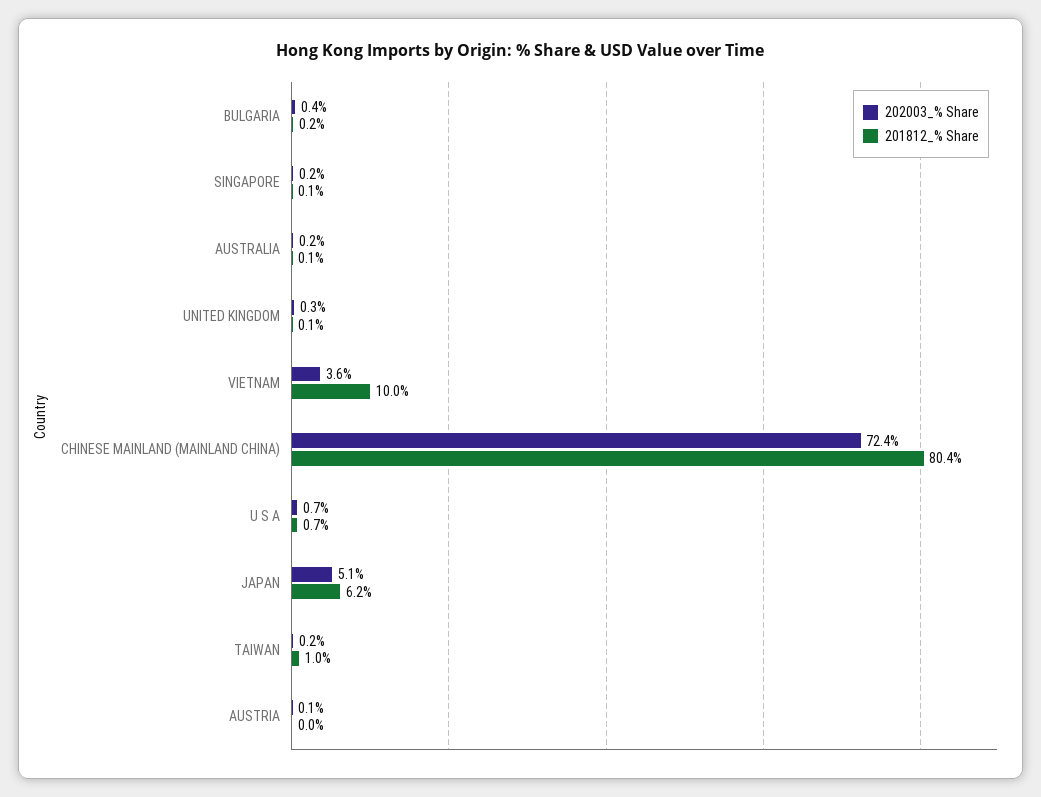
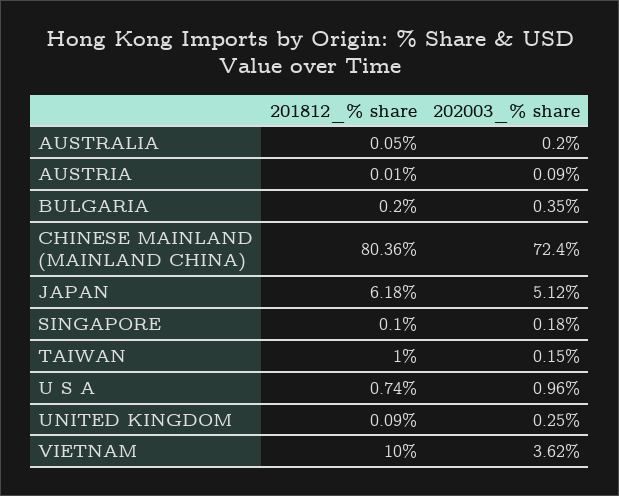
  {
    "202003_% Share": {
      "BULGARIA": 0.35,
      "SINGAPORE": 0.18,
      "AUSTRALIA": 0.2,
      "UNITED KINGDOM": 0.25,
      "VIETNAM": 3.62,
      "CHINESE MAINLAND (MAINLAND CHINA)": 72.4,
-     "U S A": 0.7,
+     "U S A": 0.96,
      "JAPAN": 5.12,
      "TAIWAN": 0.15,
      "AUSTRIA": 0.09
    },
    "201812_% Share": {
      "BULGARIA": 0.2,
      "SINGAPORE": 0.1,
      "AUSTRALIA": 0.05,
      "UNITED KINGDOM": 0.09,
      "VIETNAM": 10,
      "CHINESE MAINLAND (MAINLAND CHINA)": 80.36,
      "U S A": 0.74,
      "JAPAN": 6.18,
      "TAIWAN": 1,
      "AUSTRIA": 0.01
    }
  }

